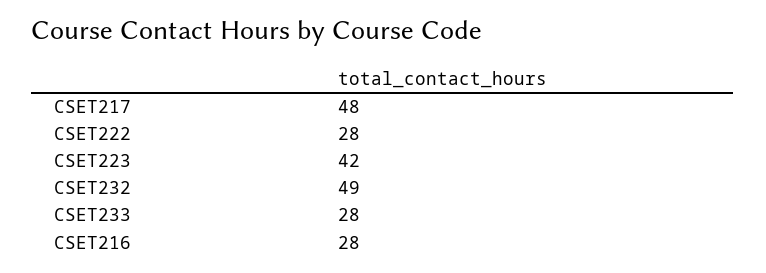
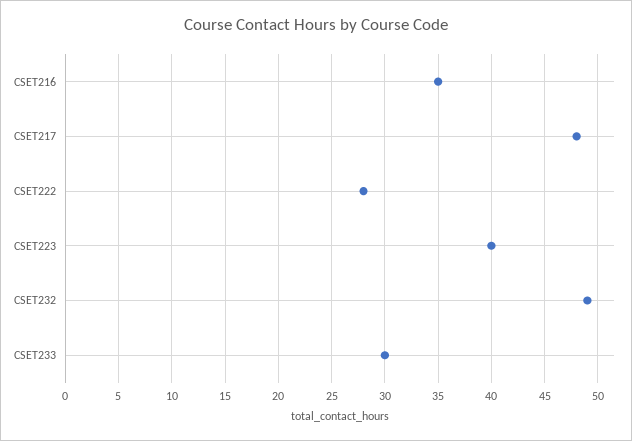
  {
    "CSET217": 48,
    "CSET222": 28,
-   "CSET223": 42,
+   "CSET223": 40,
    "CSET232": 49,
-   "CSET233": 28,
+   "CSET233": 30,
-   "CSET216": 28
+   "CSET216": 35
  }

